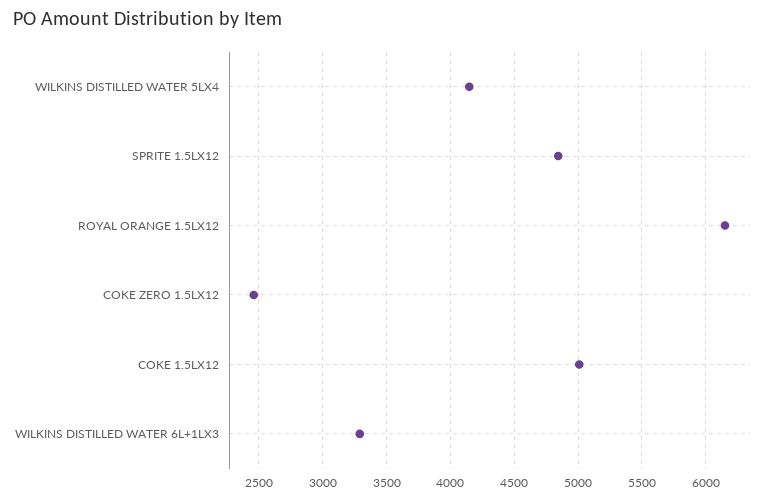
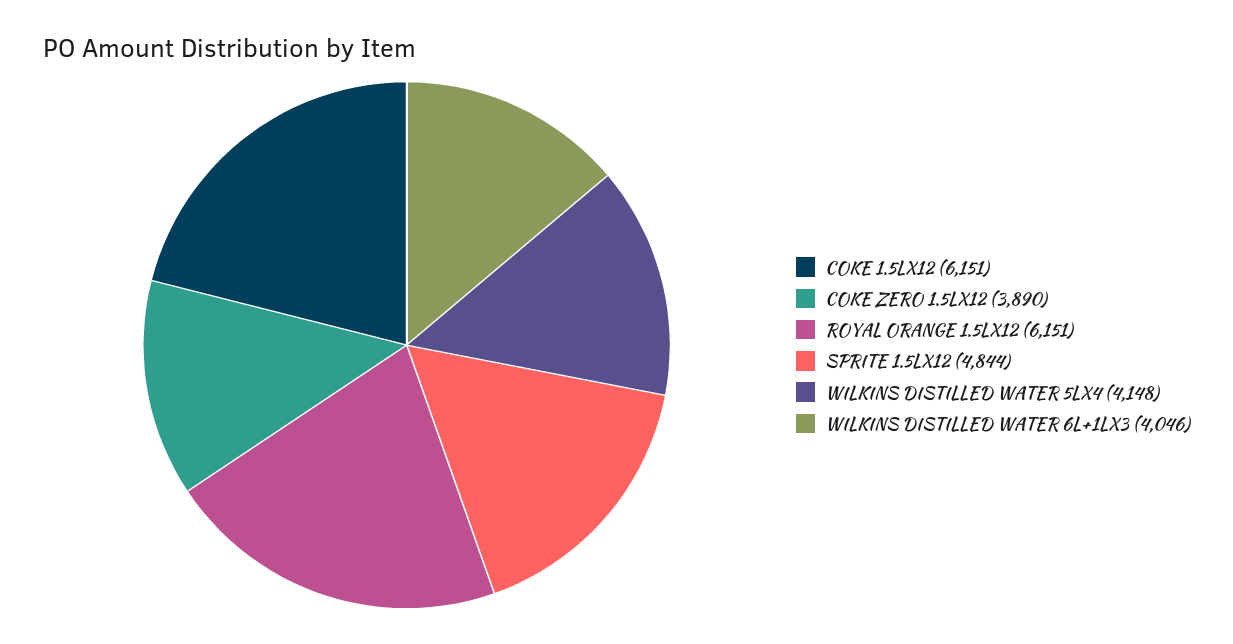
  {
    "WILKINS DISTILLED WATER 5LX4": 4148,
    "SPRITE 1.5LX12": 4844,
    "ROYAL ORANGE 1.5LX12": 6151,
-   "COKE ZERO 1.5LX12": 2450,
+   "COKE ZERO 1.5LX12": 3890,
-   "COKE 1.5LX12": 5000,
+   "COKE 1.5LX12": 6151,
-   "WILKINS DISTILLED WATER 6L+1LX3": 3300
+   "WILKINS DISTILLED WATER 6L+1LX3": 4046
  }

